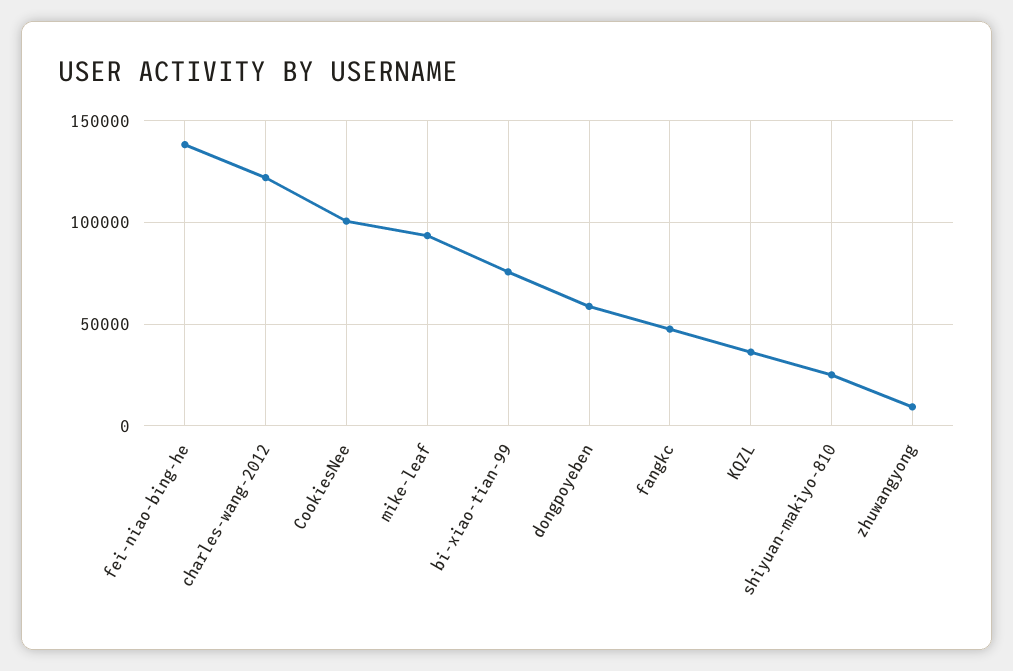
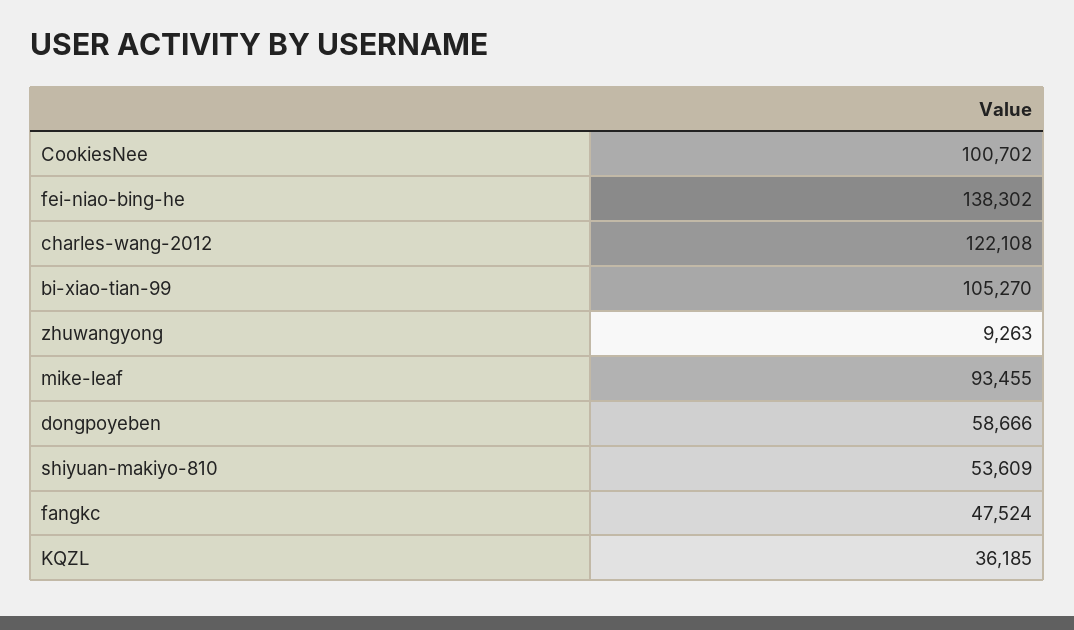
  {
    "fei-niao-bing-he": 138302,
    "charles-wang-2012": 122108,
    "CookiesNee": 100702,
    "mike-leaf": 93455,
-   "bi-xiao-tian-99": 75000,
+   "bi-xiao-tian-99": 105270,
    "dongpoyeben": 58666,
    "fangkc": 47524,
    "KQZL": 36185,
-   "shiyuan-makiyo-810": 25000,
+   "shiyuan-makiyo-810": 53609,
    "zhuwangyong": 9263
  }

